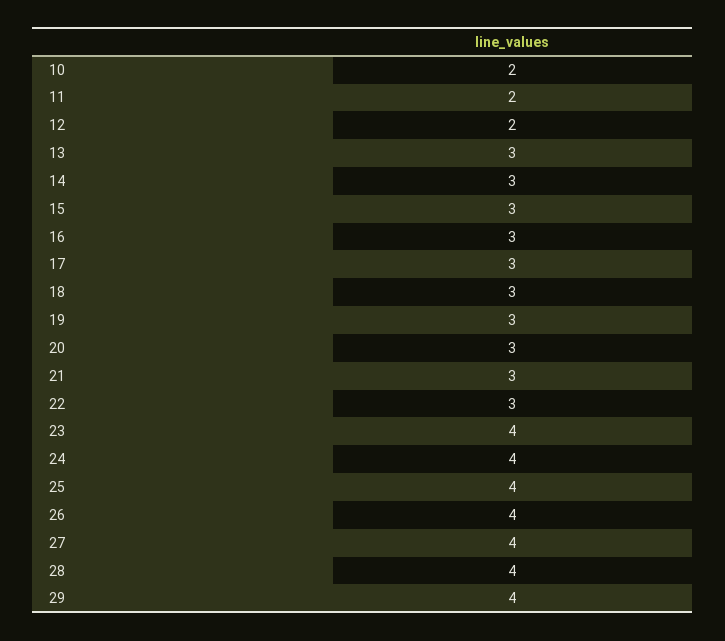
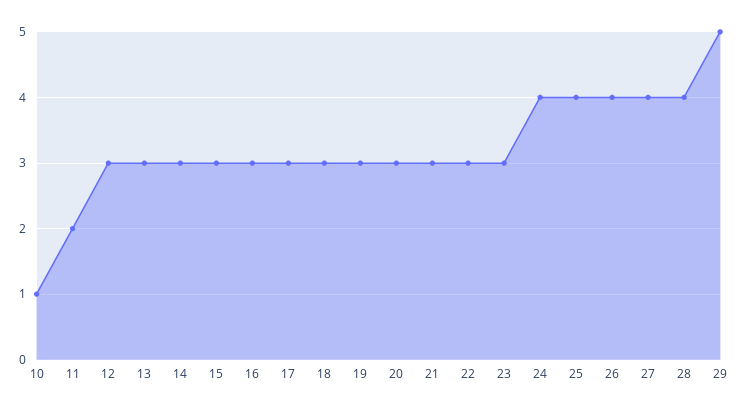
  {
-   "10": 2,
+   "10": 1,
    "11": 2,
-   "12": 2,
+   "12": 3,
    "13": 3,
    "14": 3,
    "15": 3,
    "16": 3,
    "17": 3,
    "18": 3,
    "19": 3,
    "20": 3,
    "21": 3,
    "22": 3,
-   "23": 4,
+   "23": 3,
    "24": 4,
    "25": 4,
    "26": 4,
    "27": 4,
    "28": 4,
-   "29": 4
+   "29": 5
  }

